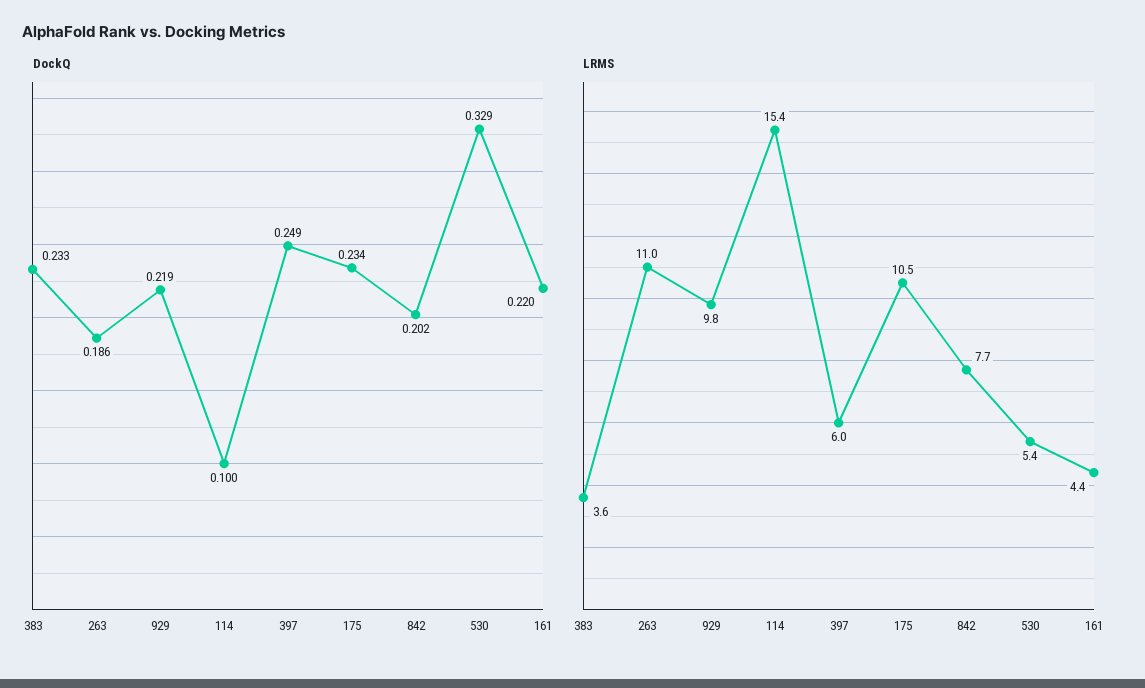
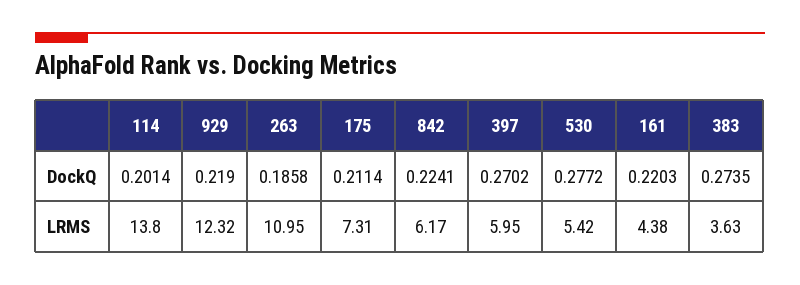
  {
    "DockQ": {
-     "383": 0.233,
+     "383": 0.2735,
      "263": 0.1858,
      "929": 0.219,
-     "114": 0.1,
+     "114": 0.2014,
-     "397": 0.249,
+     "397": 0.2702,
-     "175": 0.234,
+     "175": 0.2114,
-     "842": 0.202,
+     "842": 0.2241,
-     "530": 0.329,
+     "530": 0.2772,
      "161": 0.2203
    },
    "LRMS": {
      "383": 3.63,
      "263": 10.95,
-     "929": 9.8,
+     "929": 12.32,
-     "114": 15.4,
+     "114": 13.8,
      "397": 5.95,
-     "175": 10.5,
+     "175": 7.31,
-     "842": 7.7,
+     "842": 6.17,
      "530": 5.42,
      "161": 4.38
    }
  }

